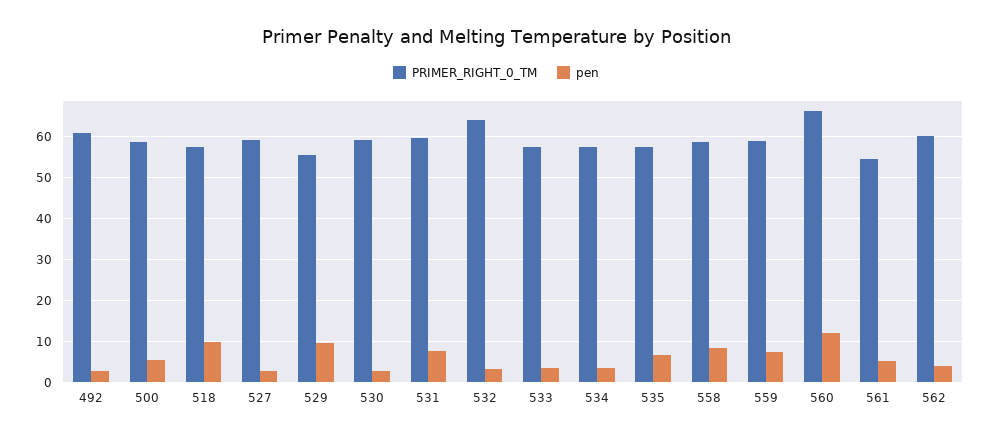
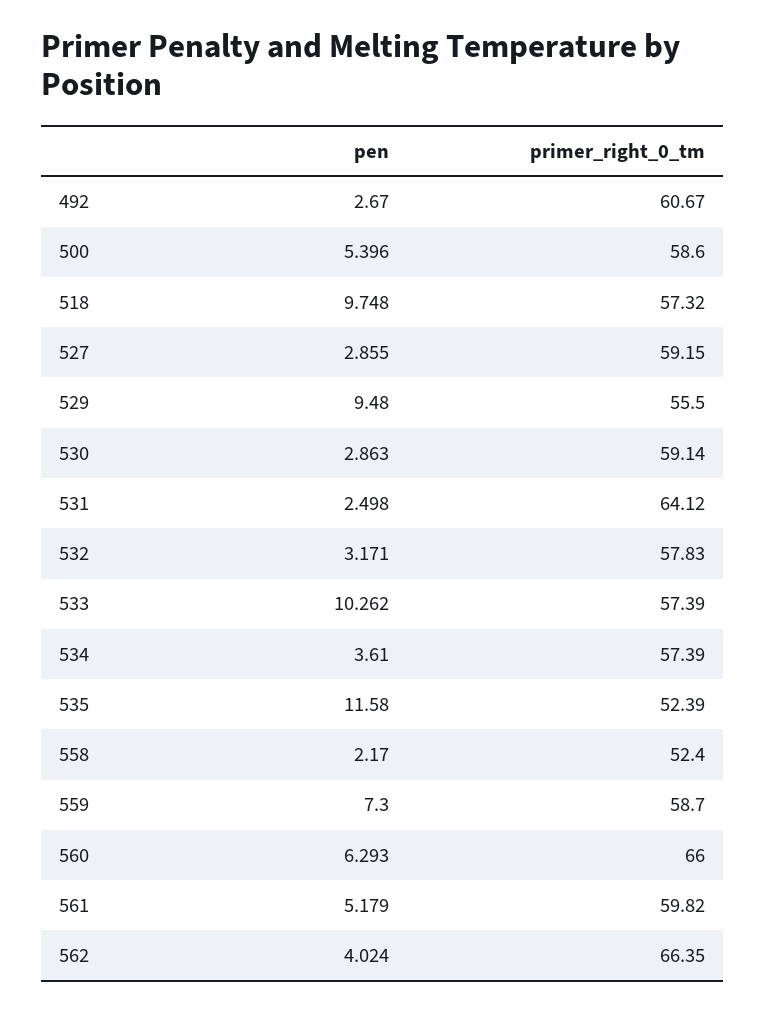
  {
    "PRIMER_RIGHT_0_TM": {
      "492": 60.67,
      "500": 58.6,
      "518": 57.32,
      "527": 59.15,
      "529": 55.5,
      "530": 59.14,
-     "531": 60,
+     "531": 64.12,
-     "532": 64,
+     "532": 57.83,
      "533": 57.39,
      "534": 57.39,
-     "535": 58,
+     "535": 52.39,
-     "558": 58,
+     "558": 52.4,
      "559": 58.7,
      "560": 66,
-     "561": 54,
+     "561": 59.82,
-     "562": 60
+     "562": 66.35
    },
    "pen": {
      "492": 2.67,
      "500": 5.396,
      "518": 9.748,
      "527": 2.855,
      "529": 9.48,
      "530": 2.863,
-     "531": 8,
+     "531": 2.498,
      "532": 3.171,
-     "533": 4,
+     "533": 10.262,
      "534": 3.61,
-     "535": 6,
+     "535": 11.58,
-     "558": 8,
+     "558": 2.17,
      "559": 7.3,
-     "560": 12,
+     "560": 6.293,
      "561": 5.179,
      "562": 4.024
    }
  }

